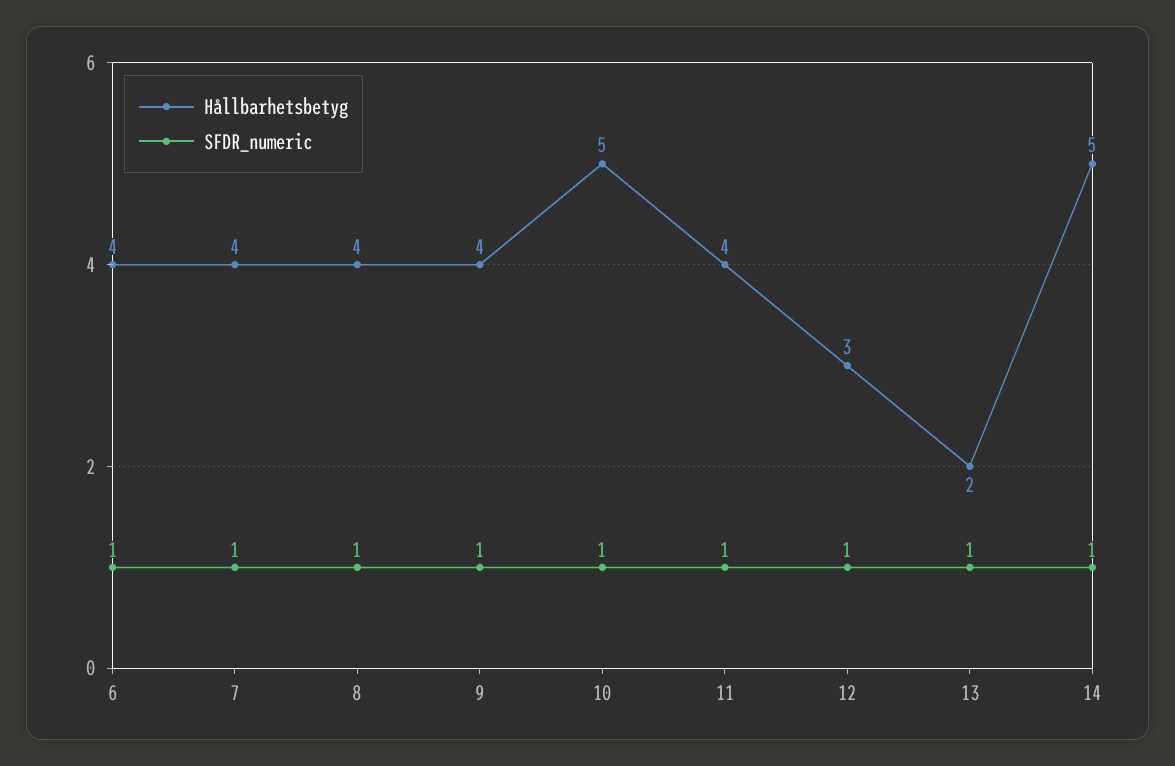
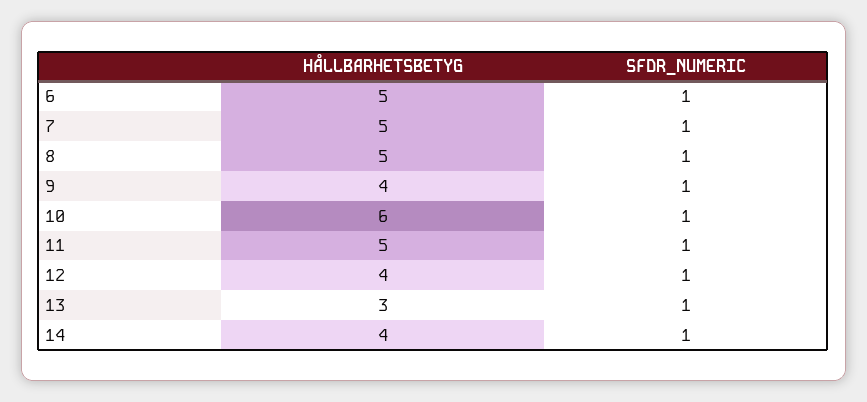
  {
    "Hållbarhetsbetyg": {
-     "6": 4,
+     "6": 5,
-     "7": 4,
+     "7": 5,
-     "8": 4,
+     "8": 5,
      "9": 4,
-     "10": 5,
+     "10": 6,
-     "11": 4,
+     "11": 5,
-     "12": 3,
+     "12": 4,
-     "13": 2,
+     "13": 3,
-     "14": 5
+     "14": 4
    },
    "SFDR_numeric": {
      "6": 1,
      "7": 1,
      "8": 1,
      "9": 1,
      "10": 1,
      "11": 1,
      "12": 1,
      "13": 1,
      "14": 1
    }
  }

